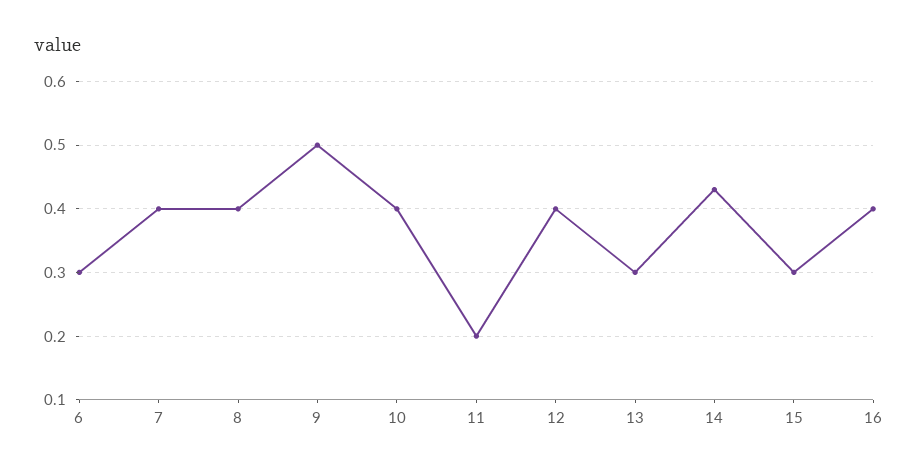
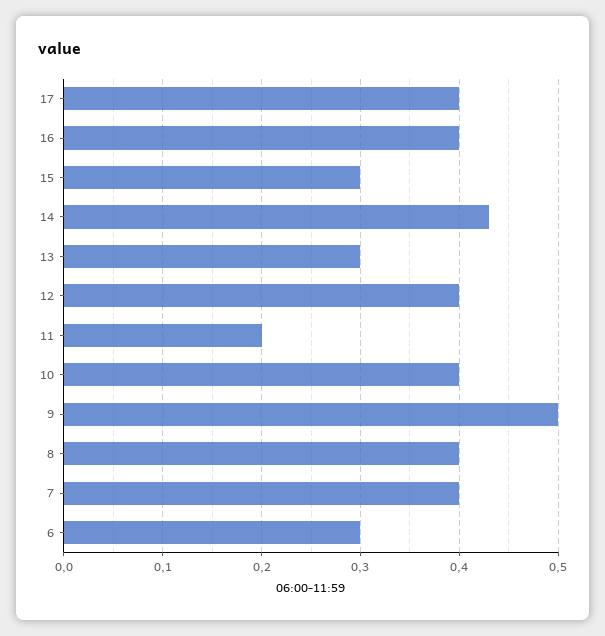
  {
    "6": 0.3,
    "7": 0.4,
    "8": 0.4,
    "9": 0.5,
    "10": 0.4,
    "11": 0.2,
    "12": 0.4,
    "13": 0.3,
    "14": 0.43,
    "15": 0.3,
-   "16": 0.4
+   "16": 0.4,
+   "17": 0.4
  }

